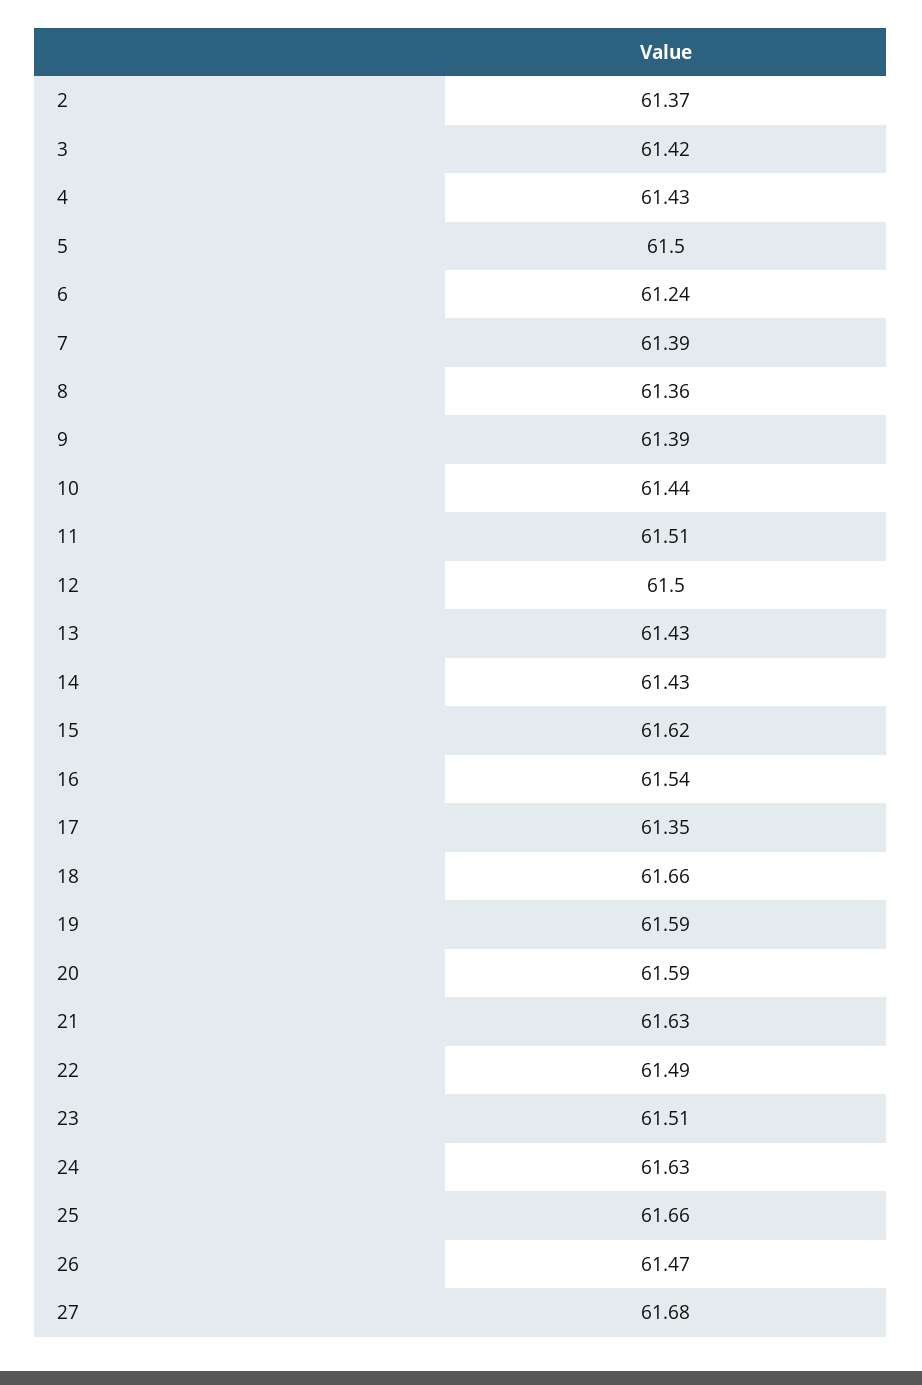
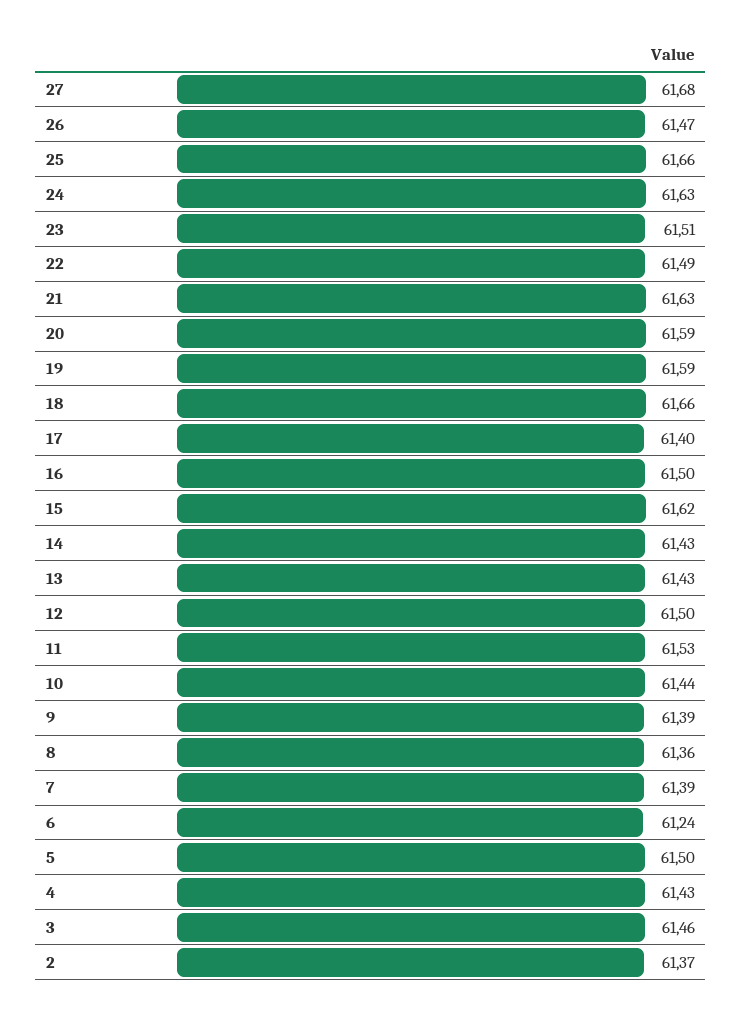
  {
    "2": 61.37,
-   "3": 61.42,
+   "3": 61.46,
    "4": 61.43,
    "5": 61.5,
    "6": 61.24,
    "7": 61.39,
    "8": 61.36,
    "9": 61.39,
    "10": 61.44,
-   "11": 61.51,
+   "11": 61.53,
    "12": 61.5,
    "13": 61.43,
    "14": 61.43,
    "15": 61.62,
-   "16": 61.54,
+   "16": 61.5,
-   "17": 61.35,
+   "17": 61.4,
    "18": 61.66,
    "19": 61.59,
    "20": 61.59,
    "21": 61.63,
    "22": 61.49,
    "23": 61.51,
    "24": 61.63,
    "25": 61.66,
    "26": 61.47,
    "27": 61.68
  }

